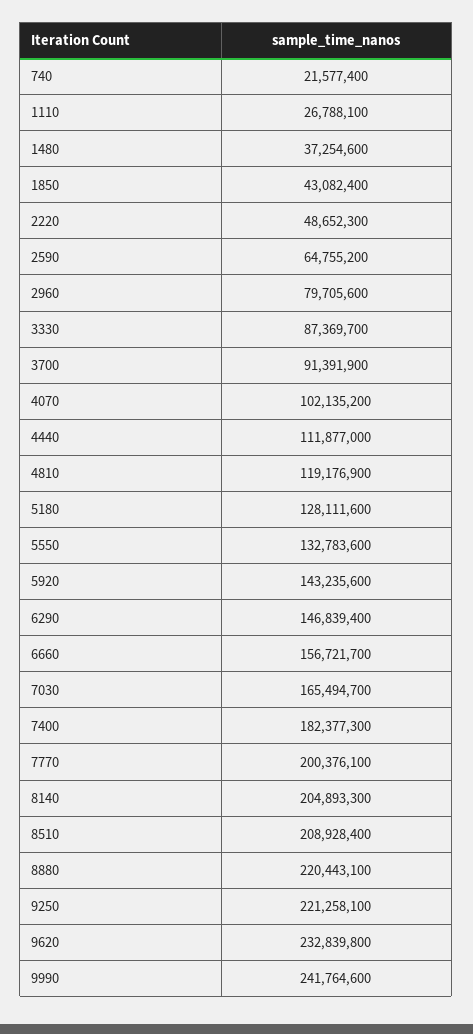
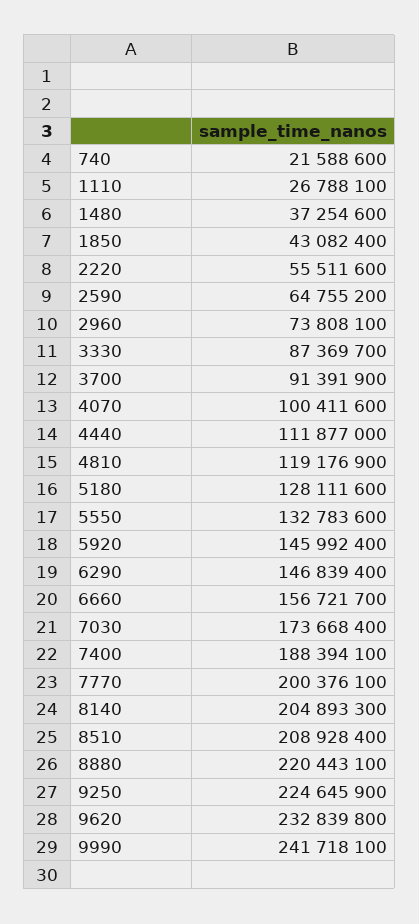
  {
-   "740": 21577400,
+   "740": 21588600,
    "1110": 26788100,
    "1480": 37254600,
    "1850": 43082400,
-   "2220": 48652300,
+   "2220": 55511600,
    "2590": 64755200,
-   "2960": 79705600,
+   "2960": 73808100,
    "3330": 87369700,
    "3700": 91391900,
-   "4070": 102135200,
+   "4070": 100411600,
    "4440": 111877000,
    "4810": 119176900,
    "5180": 128111600,
    "5550": 132783600,
-   "5920": 143235600,
+   "5920": 145992400,
    "6290": 146839400,
    "6660": 156721700,
-   "7030": 165494700,
+   "7030": 173668400,
-   "7400": 182377300,
+   "7400": 188394100,
    "7770": 200376100,
    "8140": 204893300,
    "8510": 208928400,
    "8880": 220443100,
-   "9250": 221258100,
+   "9250": 224645900,
    "9620": 232839800,
-   "9990": 241764600
+   "9990": 241718100
  }

